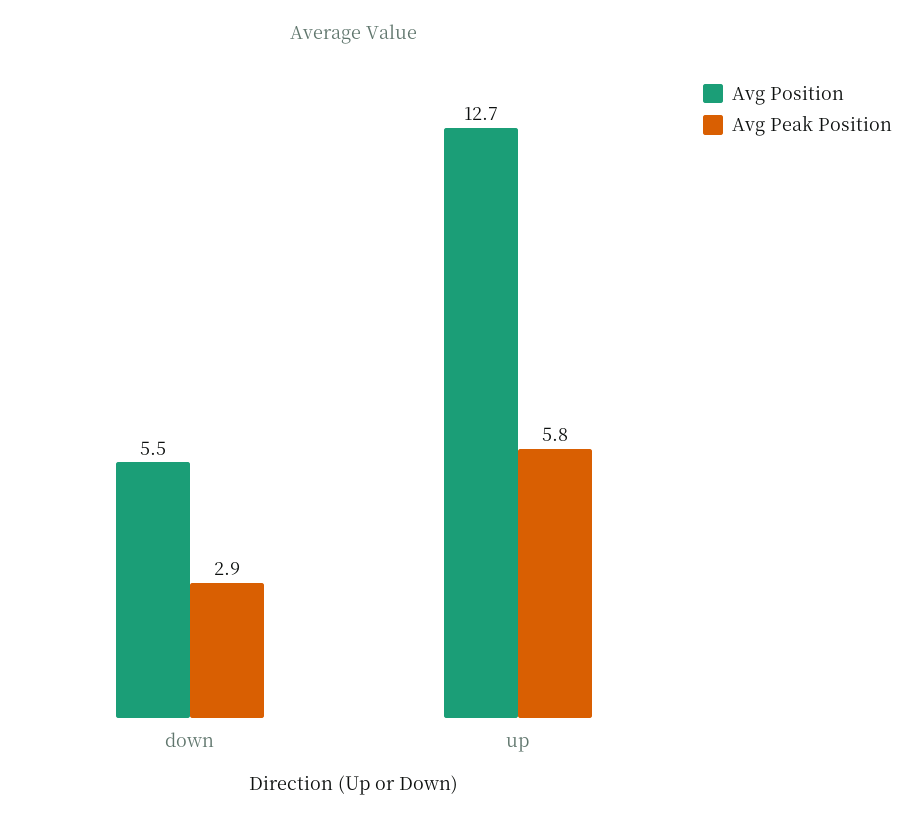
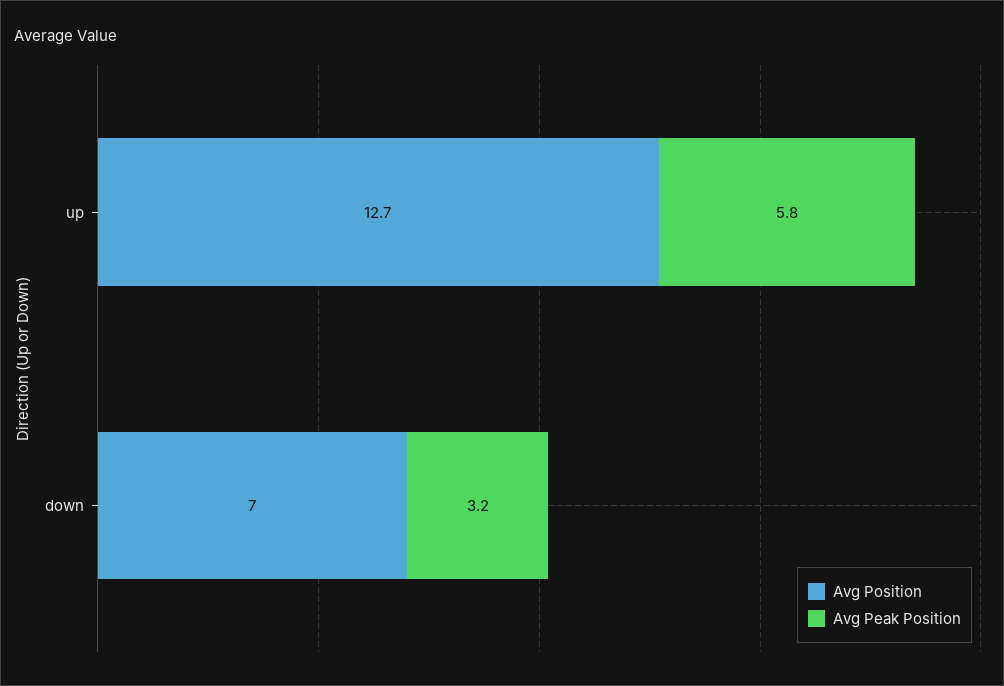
  {
    "Avg Position": {
-     "down": 5.5,
+     "down": 7,
      "up": 12.7
    },
    "Avg Peak Position": {
-     "down": 2.9,
+     "down": 3.2,
      "up": 5.8
    }
  }

